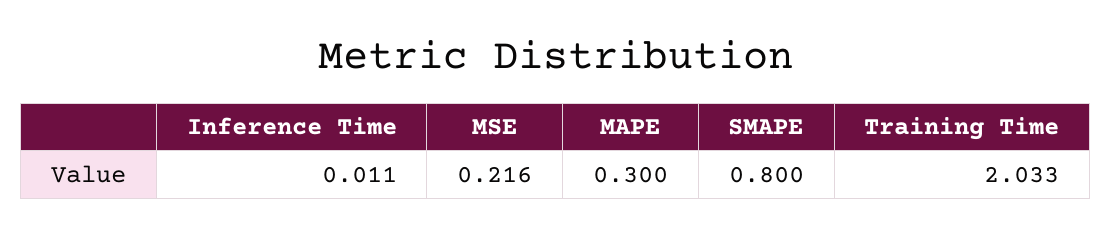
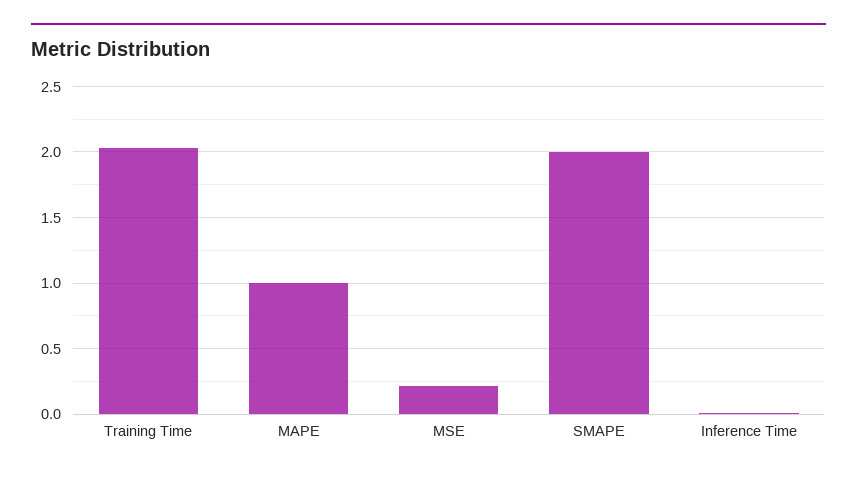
  {
    "Inference Time": 0.011,
    "MSE": 0.216,
-   "MAPE": 0.3,
+   "MAPE": 1,
-   "SMAPE": 0.8,
+   "SMAPE": 2,
    "Training Time": 2.033
  }

